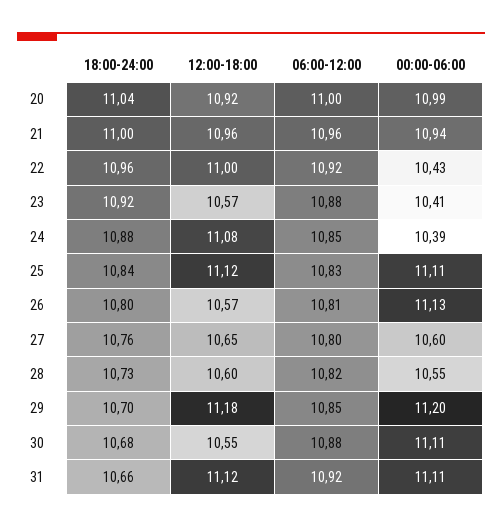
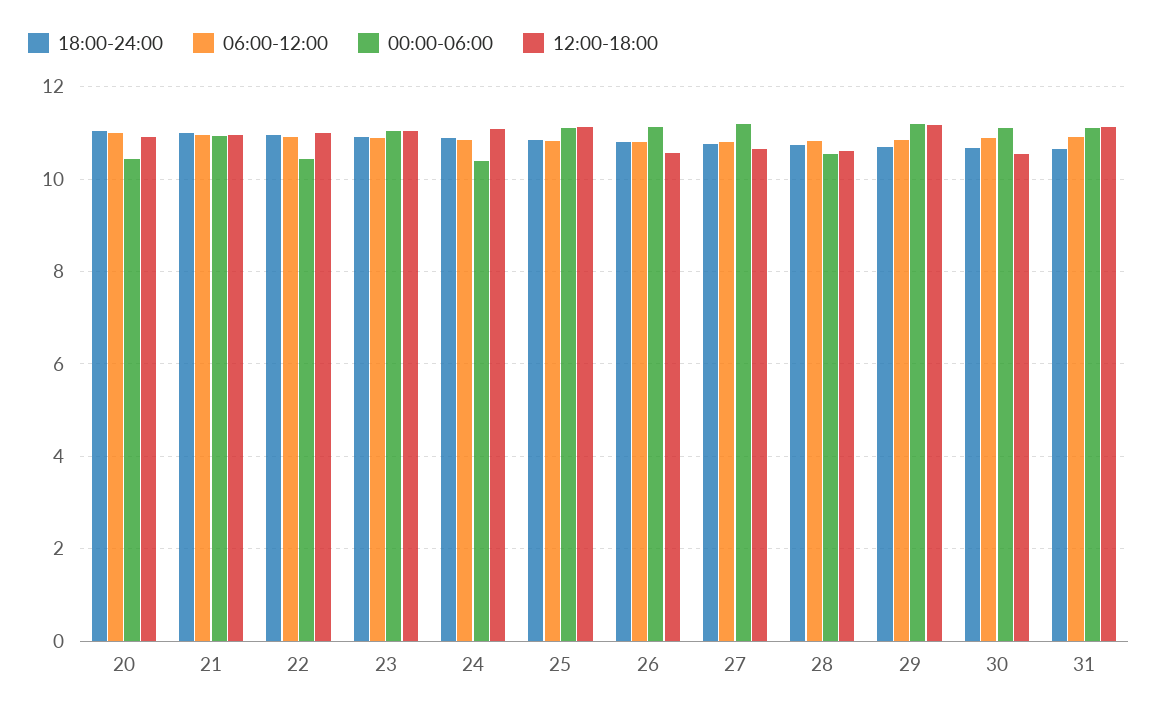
  {
    "18:00-24:00": {
      "20": 11.04,
      "21": 11,
      "22": 10.96,
      "23": 10.92,
      "24": 10.88,
      "25": 10.84,
      "26": 10.8,
      "27": 10.76,
      "28": 10.73,
      "29": 10.7,
      "30": 10.68,
      "31": 10.66
    },
    "12:00-18:00": {
      "20": 10.92,
      "21": 10.96,
      "22": 11,
-     "23": 10.57,
+     "23": 11,
      "24": 11.08,
      "25": 11.12,
      "26": 10.57,
      "27": 10.65,
      "28": 10.6,
      "29": 11.18,
      "30": 10.55,
      "31": 11.12
    },
    "06:00-12:00": {
      "20": 11,
      "21": 10.96,
      "22": 10.92,
      "23": 10.88,
      "24": 10.85,
      "25": 10.83,
      "26": 10.81,
      "27": 10.8,
      "28": 10.82,
      "29": 10.85,
      "30": 10.88,
      "31": 10.92
    },
    "00:00-06:00": {
-     "20": 10.99,
+     "20": 10.4,
      "21": 10.94,
      "22": 10.43,
-     "23": 10.41,
+     "23": 11,
      "24": 10.39,
      "25": 11.11,
      "26": 11.13,
-     "27": 10.6,
+     "27": 11.2,
      "28": 10.55,
      "29": 11.2,
      "30": 11.11,
      "31": 11.11
    }
  }

